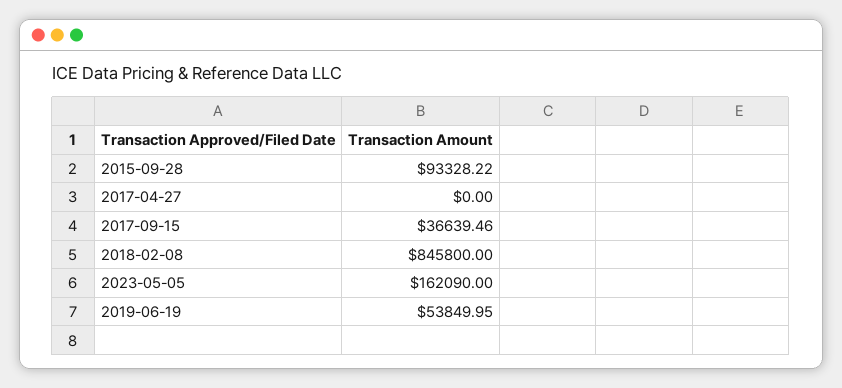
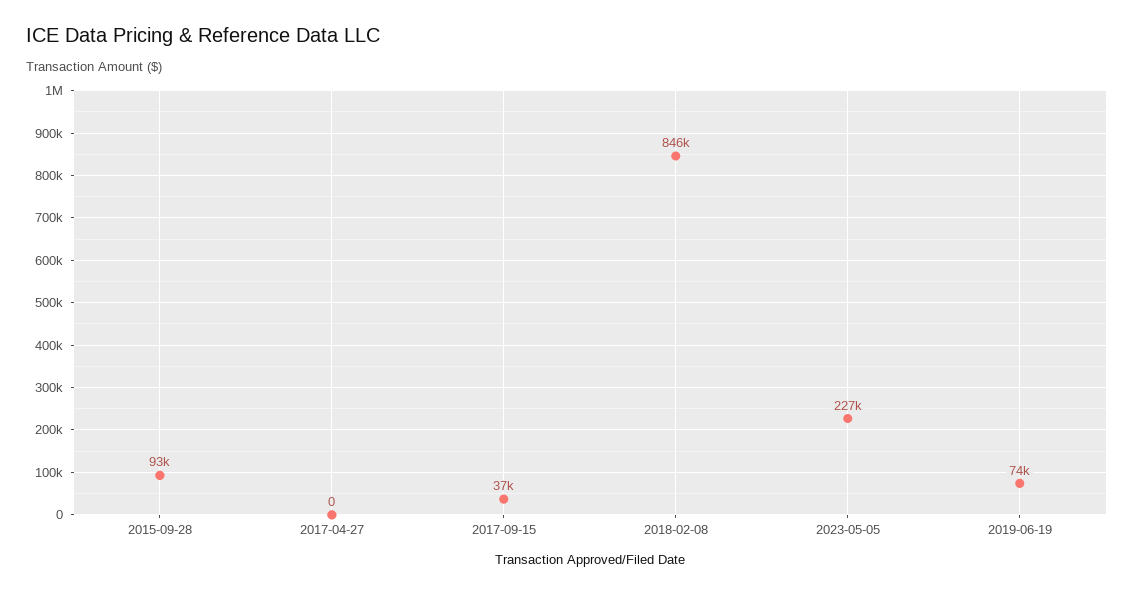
  {
    "2015-09-28": 93328.22,
    "2017-04-27": 0,
    "2017-09-15": 36639.46,
    "2018-02-08": 845800,
-   "2023-05-05": 162090,
+   "2023-05-05": 227000,
-   "2019-06-19": 53849.95
+   "2019-06-19": 74000
  }

